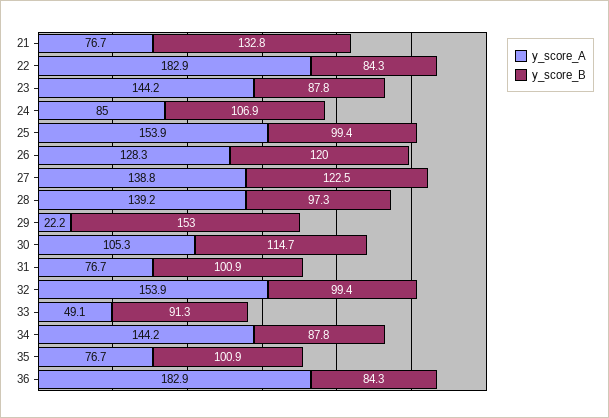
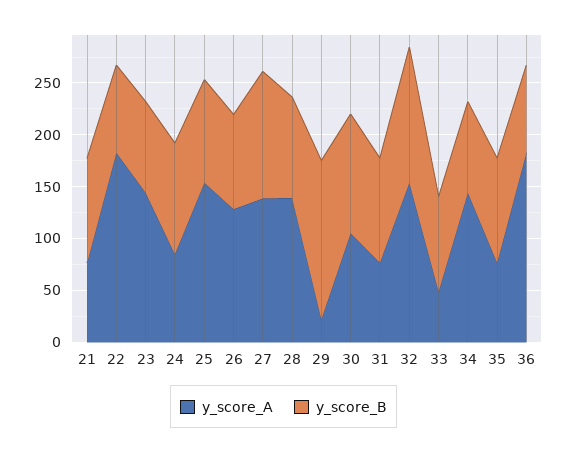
  {
    "y_score_A": {
      "21": 76.7,
      "22": 182.9,
      "23": 144.2,
      "24": 85,
      "25": 153.9,
      "26": 128.3,
      "27": 138.8,
      "28": 139.2,
      "29": 22.2,
      "30": 105.3,
      "31": 76.7,
      "32": 153.9,
      "33": 49.1,
      "34": 144.2,
      "35": 76.7,
      "36": 182.9
    },
    "y_score_B": {
-     "21": 132.8,
+     "21": 100,
      "22": 84.3,
      "23": 87.8,
      "24": 106.9,
      "25": 99.4,
-     "26": 120,
+     "26": 90,
      "27": 122.5,
      "28": 97.3,
      "29": 153,
      "30": 114.7,
      "31": 100.9,
-     "32": 99.4,
+     "32": 130,
      "33": 91.3,
      "34": 87.8,
      "35": 100.9,
      "36": 84.3
    }
  }

